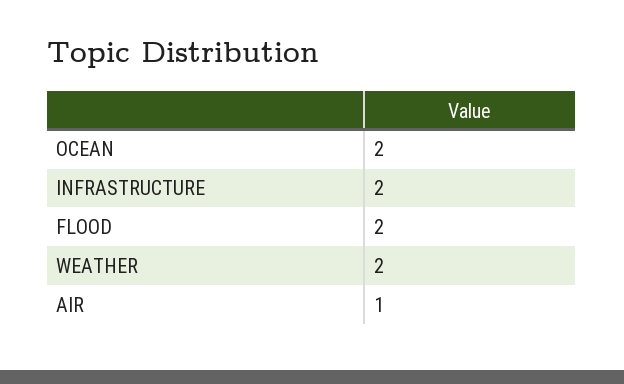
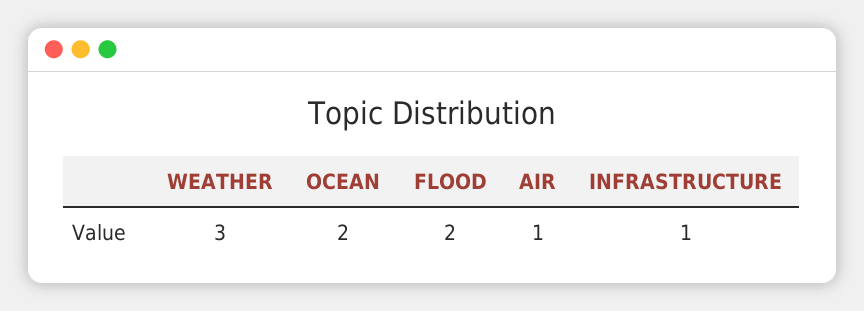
  {
    "OCEAN": 2,
-   "INFRASTRUCTURE": 2,
+   "INFRASTRUCTURE": 1,
    "FLOOD": 2,
-   "WEATHER": 2,
+   "WEATHER": 3,
    "AIR": 1
  }

